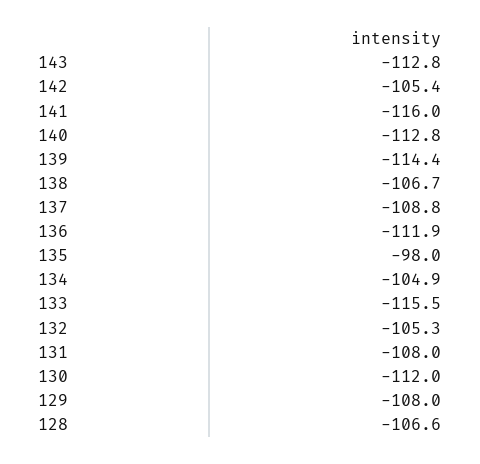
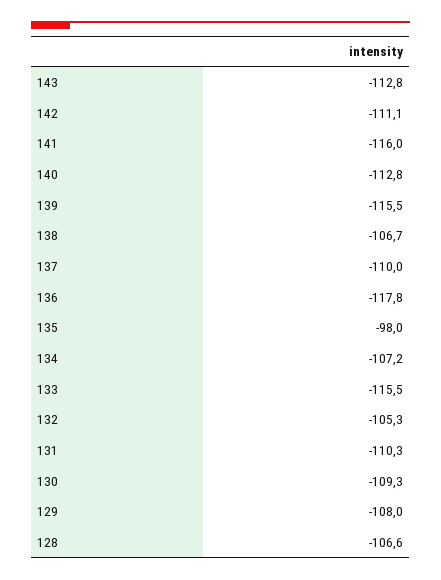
  {
    "143": -112.8,
-   "142": -105.4,
+   "142": -111.1,
    "141": -116,
    "140": -112.8,
-   "139": -114.4,
+   "139": -115.5,
    "138": -106.7,
-   "137": -108.8,
+   "137": -110,
-   "136": -111.9,
+   "136": -117.8,
    "135": -98,
-   "134": -104.9,
+   "134": -107.2,
    "133": -115.5,
    "132": -105.3,
-   "131": -108,
+   "131": -110.3,
-   "130": -112,
+   "130": -109.3,
    "129": -108,
    "128": -106.6
  }

